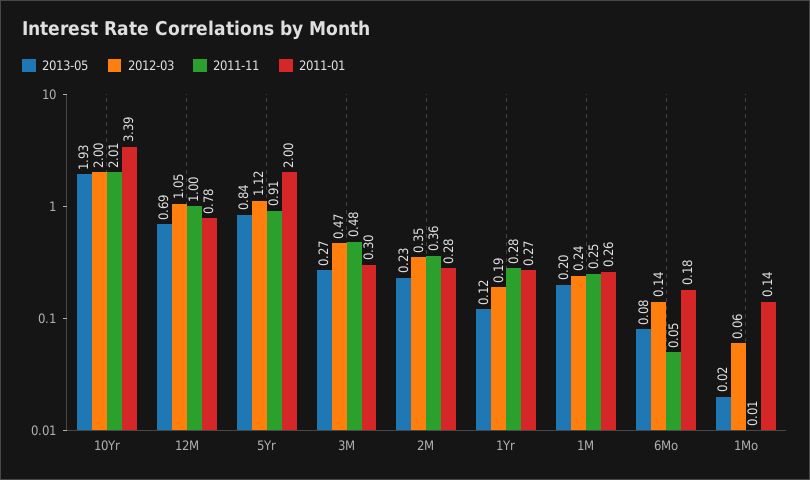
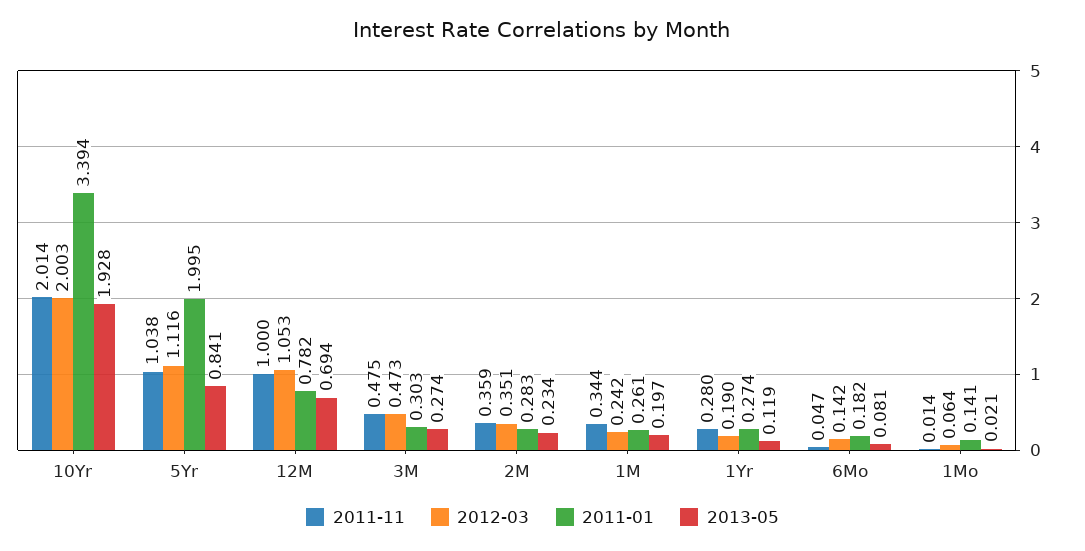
  {
    "2013-05": {
      "10Yr": 1.928,
      "12M": 0.694,
      "5Yr": 0.841,
      "3M": 0.274,
      "2M": 0.234,
      "1Yr": 0.119,
      "1M": 0.197,
      "6Mo": 0.081,
      "1Mo": 0.021
    },
    "2012-03": {
      "10Yr": 2.003,
      "12M": 1.053,
      "5Yr": 1.116,
      "3M": 0.473,
      "2M": 0.351,
      "1Yr": 0.19,
      "1M": 0.242,
      "6Mo": 0.142,
      "1Mo": 0.064
    },
    "2011-11": {
      "10Yr": 2.014,
      "12M": 1,
-     "5Yr": 0.91,
+     "5Yr": 1.038,
      "3M": 0.475,
      "2M": 0.359,
      "1Yr": 0.28,
-     "1M": 0.25,
+     "1M": 0.344,
      "6Mo": 0.047,
      "1Mo": 0.014
    },
    "2011-01": {
      "10Yr": 3.394,
      "12M": 0.782,
      "5Yr": 1.995,
      "3M": 0.303,
      "2M": 0.283,
      "1Yr": 0.274,
      "1M": 0.261,
      "6Mo": 0.182,
      "1Mo": 0.141
    }
  }

